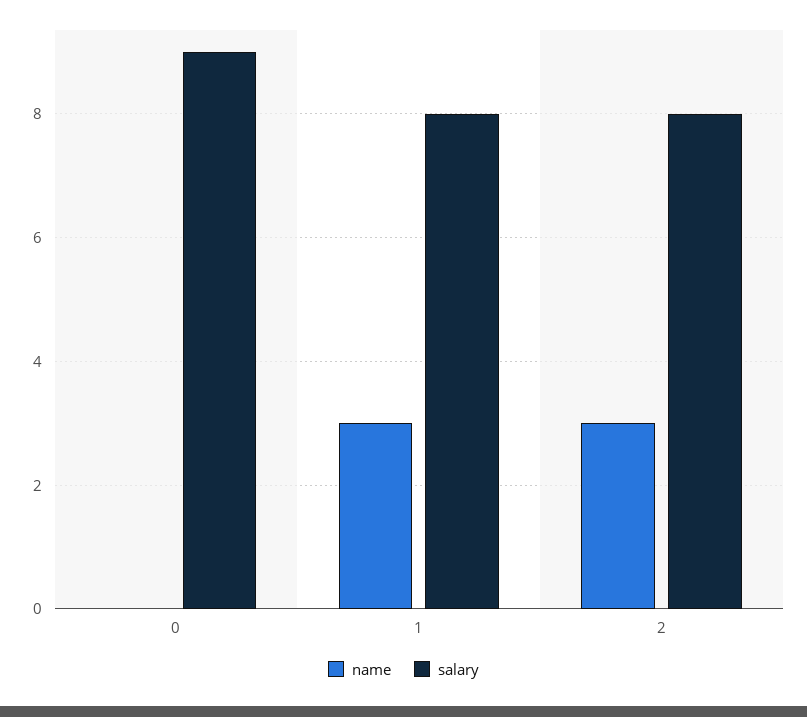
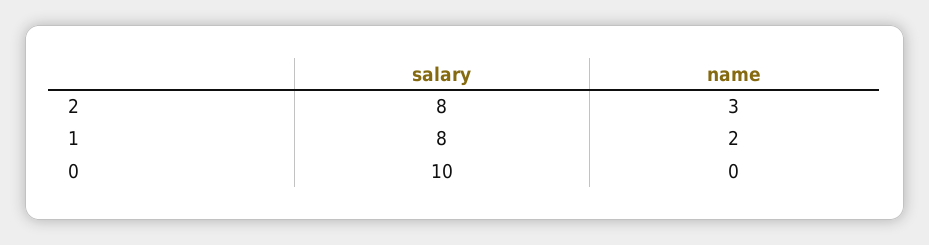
  {
    "name": {
      "0": 0,
-     "1": 3,
+     "1": 2,
      "2": 3
    },
    "salary": {
-     "0": 9,
+     "0": 10,
      "1": 8,
      "2": 8
    }
  }

